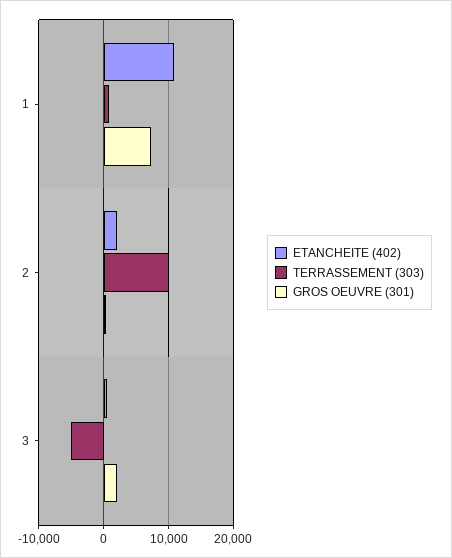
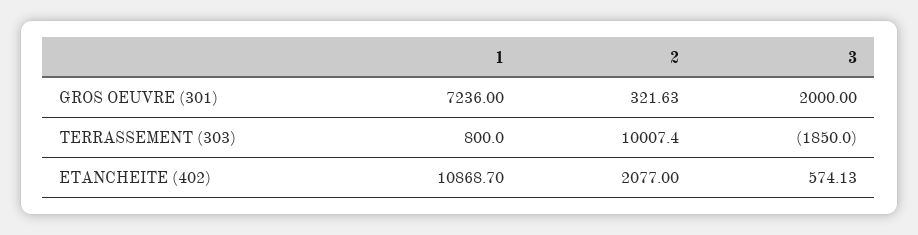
  {
    "ETANCHEITE (402)": {
      "1": 10868.7,
      "2": 2077,
      "3": 574.13
    },
    "TERRASSEMENT (303)": {
      "1": 800,
      "2": 10007.4,
-     "3": -5000
+     "3": -1850
    },
    "GROS OEUVRE (301)": {
      "1": 7236,
      "2": 321.63,
      "3": 2000
    }
  }

